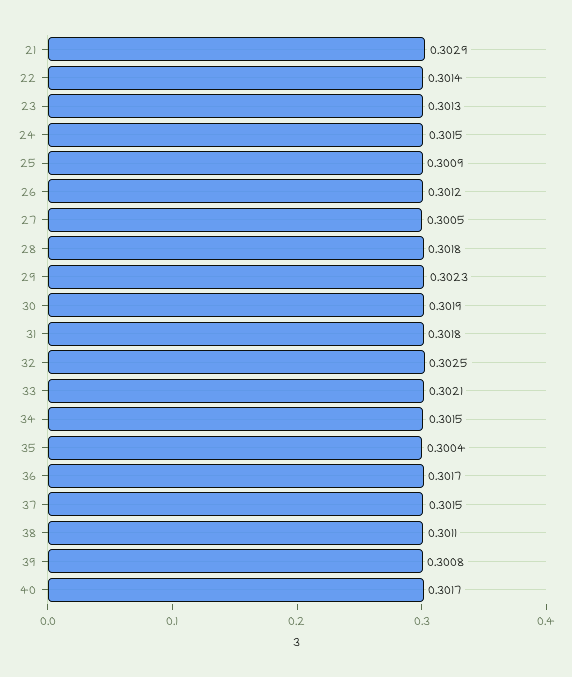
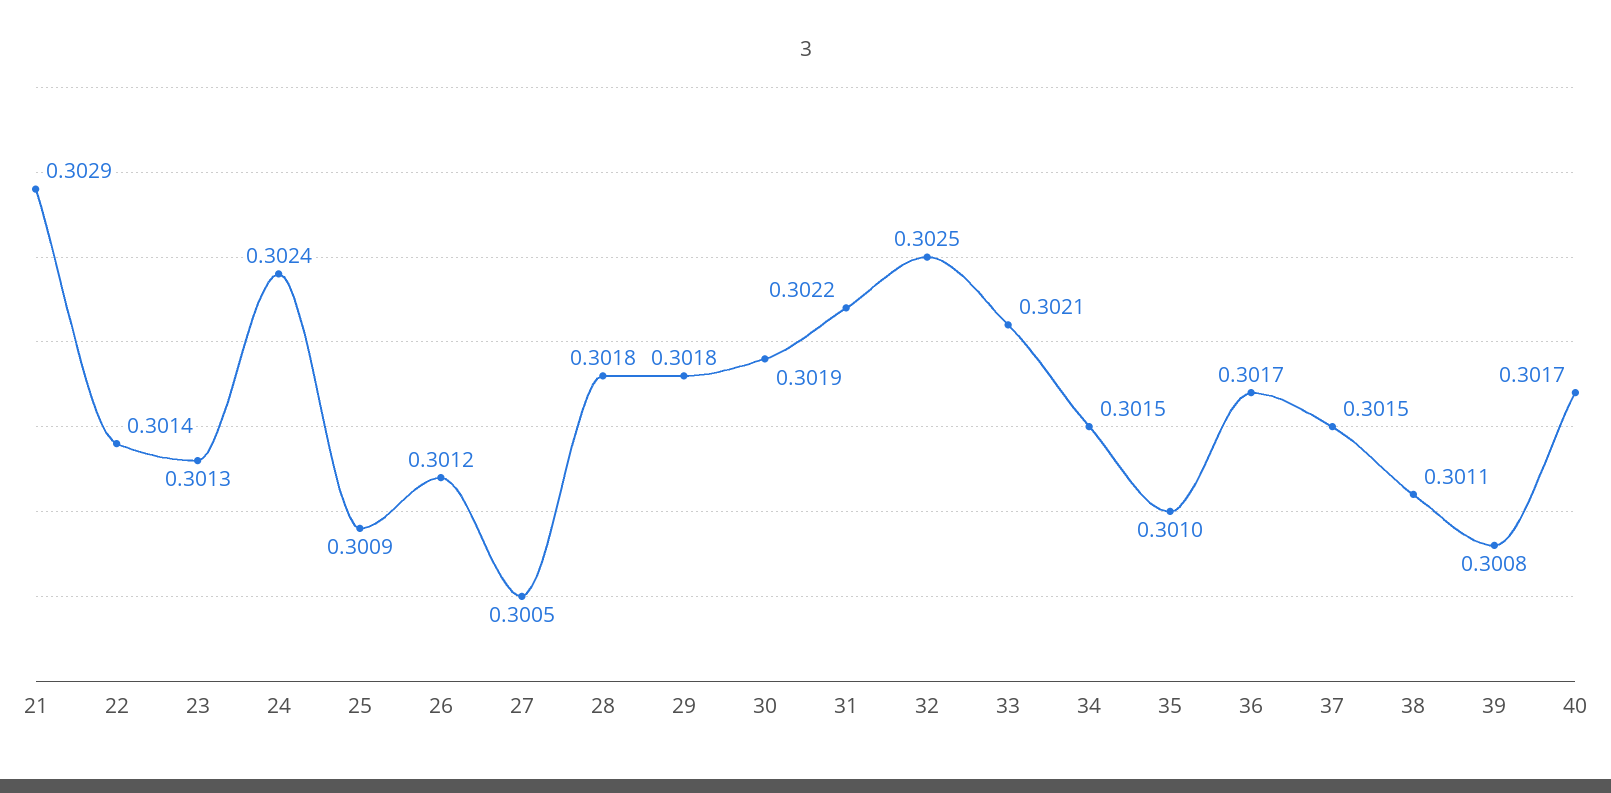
  {
    "21": 0.3029,
    "22": 0.3014,
    "23": 0.3013,
-   "24": 0.3015,
+   "24": 0.3024,
    "25": 0.3009,
    "26": 0.3012,
    "27": 0.3005,
    "28": 0.3018,
-   "29": 0.3023,
+   "29": 0.3018,
    "30": 0.3019,
-   "31": 0.3018,
+   "31": 0.3022,
    "32": 0.3025,
    "33": 0.3021,
    "34": 0.3015,
-   "35": 0.3004,
+   "35": 0.301,
    "36": 0.3017,
    "37": 0.3015,
    "38": 0.3011,
    "39": 0.3008,
    "40": 0.3017
  }

